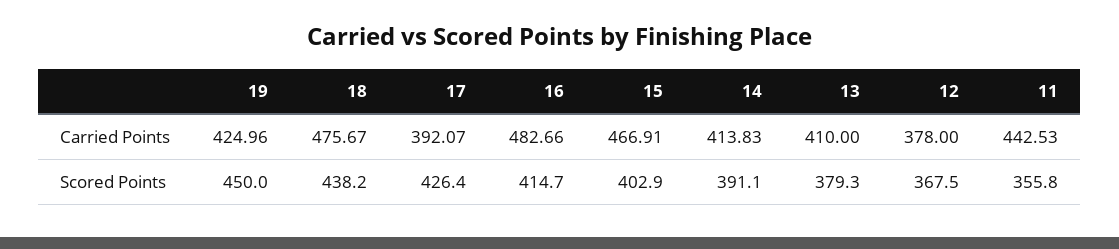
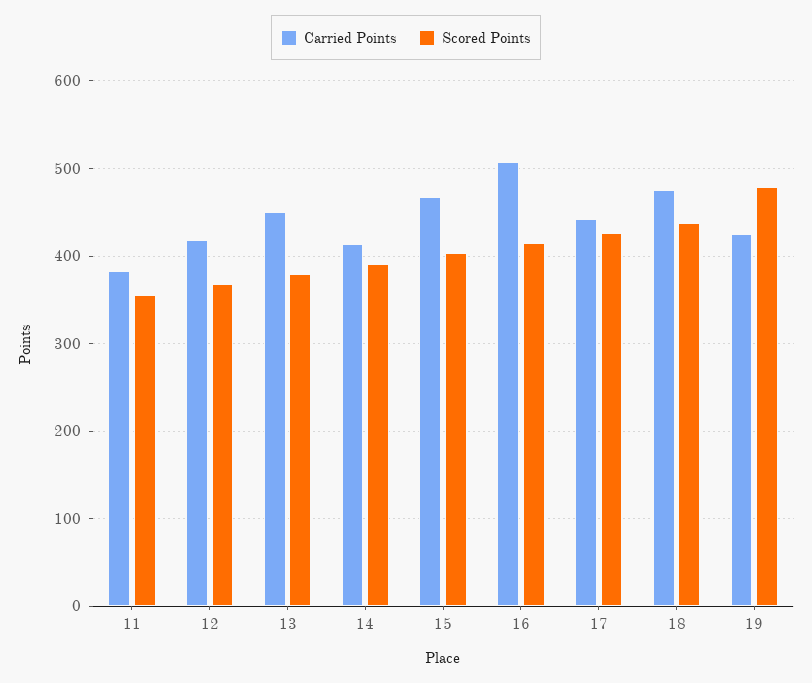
  {
    "Carried Points": {
      "19": 424.96,
      "18": 475.67,
-     "17": 392.07,
+     "17": 440,
-     "16": 482.66,
+     "16": 510,
      "15": 466.91,
      "14": 413.83,
-     "13": 410,
+     "13": 450,
-     "12": 378,
+     "12": 420,
-     "11": 442.53
+     "11": 380
    },
    "Scored Points": {
-     "19": 450,
+     "19": 480,
      "18": 438.2,
      "17": 426.4,
      "16": 414.7,
      "15": 402.9,
      "14": 391.1,
      "13": 379.3,
      "12": 367.5,
      "11": 355.8
    }
  }

